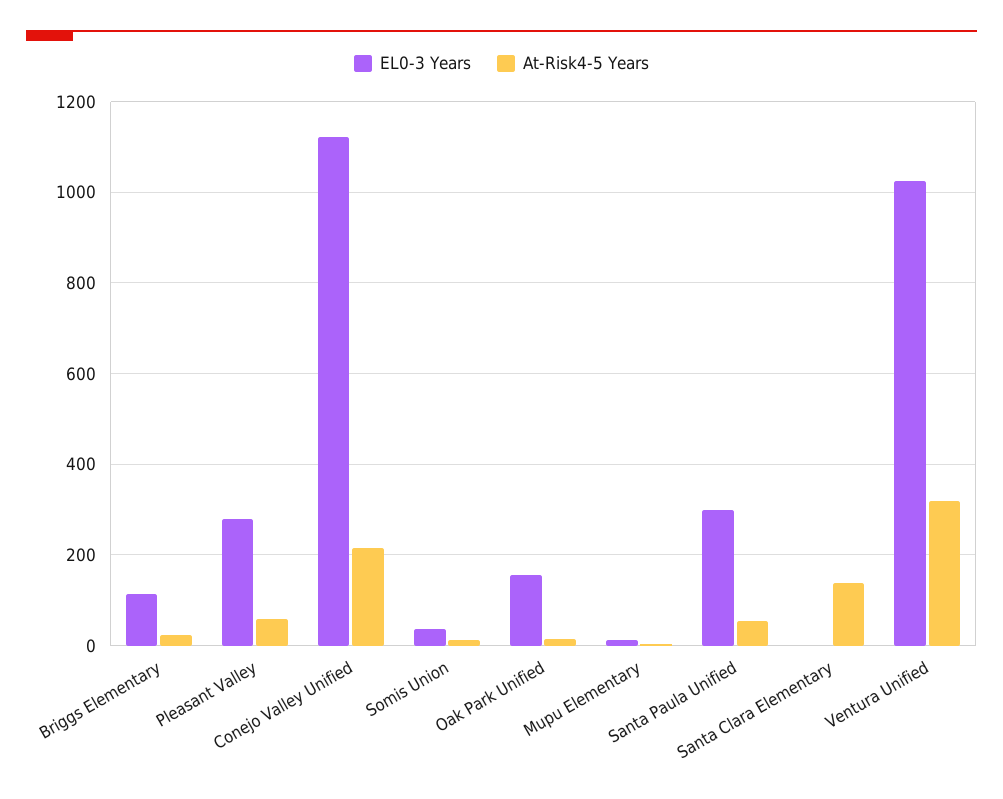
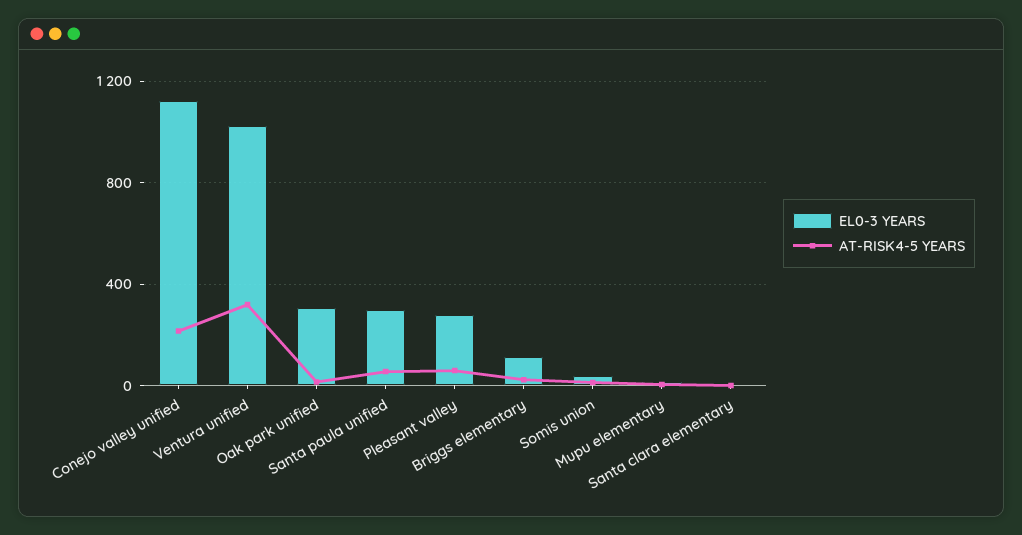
  {
    "EL0-3 Years": {
      "Briggs Elementary": 120,
      "Pleasant Valley": 280,
      "Conejo Valley Unified": 1120,
      "Somis Union": 40,
-     "Oak Park Unified": 160,
+     "Oak Park Unified": 300,
      "Mupu Elementary": 20,
      "Santa Paula Unified": 300,
      "Santa Clara Elementary": 0,
      "Ventura Unified": 1020
    },
    "At-Risk4-5 Years": {
      "Briggs Elementary": 20,
      "Pleasant Valley": 60,
      "Conejo Valley Unified": 220,
      "Somis Union": 20,
      "Oak Park Unified": 20,
      "Mupu Elementary": 0,
      "Santa Paula Unified": 60,
-     "Santa Clara Elementary": 140,
+     "Santa Clara Elementary": 0,
      "Ventura Unified": 320
    }
  }

